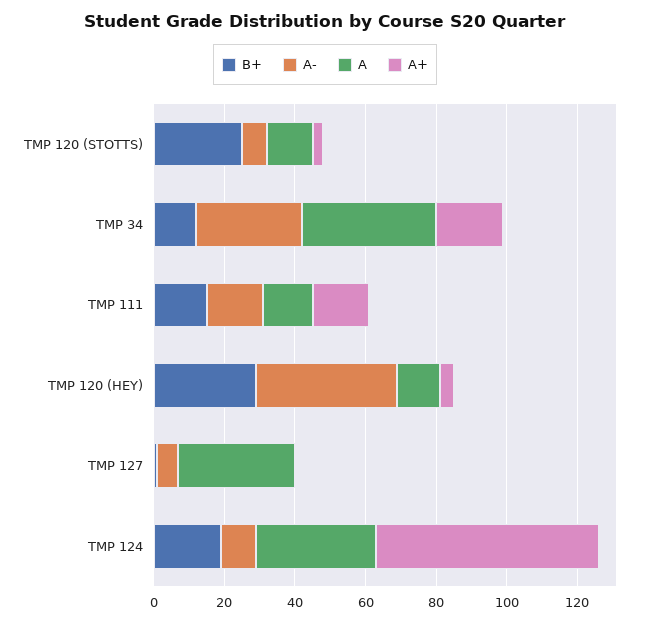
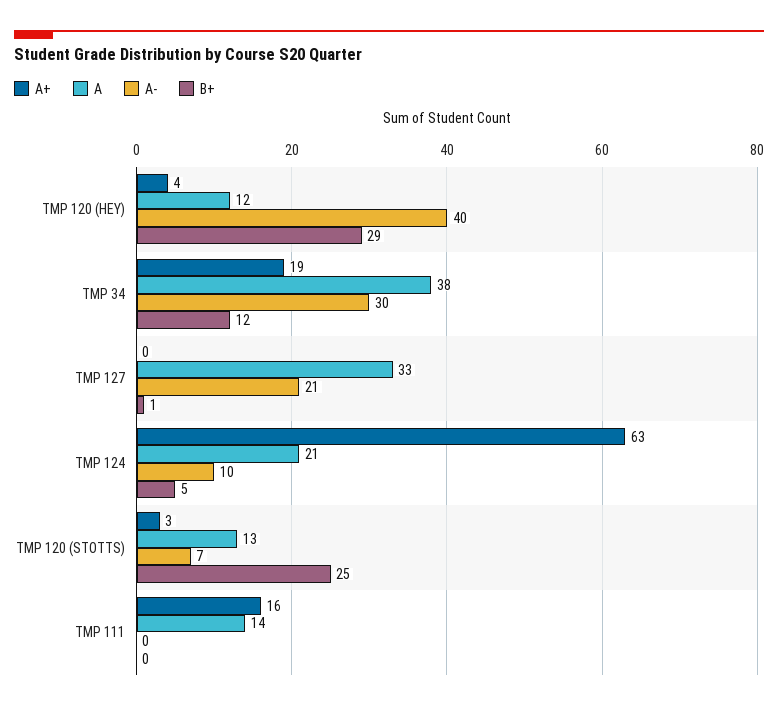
  {
    "B+": {
      "TMP 120 (STOTTS)": 25,
      "TMP 34": 12,
-     "TMP 111": 15,
+     "TMP 111": 0,
      "TMP 120 (HEY)": 29,
      "TMP 127": 1,
-     "TMP 124": 20
+     "TMP 124": 5
    },
    "A-": {
      "TMP 120 (STOTTS)": 7,
      "TMP 34": 30,
-     "TMP 111": 15,
+     "TMP 111": 0,
      "TMP 120 (HEY)": 40,
-     "TMP 127": 5,
+     "TMP 127": 21,
      "TMP 124": 10
    },
    "A": {
      "TMP 120 (STOTTS)": 13,
      "TMP 34": 38,
      "TMP 111": 14,
      "TMP 120 (HEY)": 12,
      "TMP 127": 33,
-     "TMP 124": 35
+     "TMP 124": 21
    },
    "A+": {
      "TMP 120 (STOTTS)": 3,
      "TMP 34": 19,
      "TMP 111": 16,
      "TMP 120 (HEY)": 4,
      "TMP 127": 0,
      "TMP 124": 63
    }
  }

